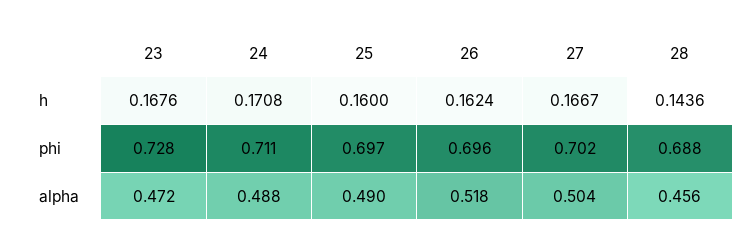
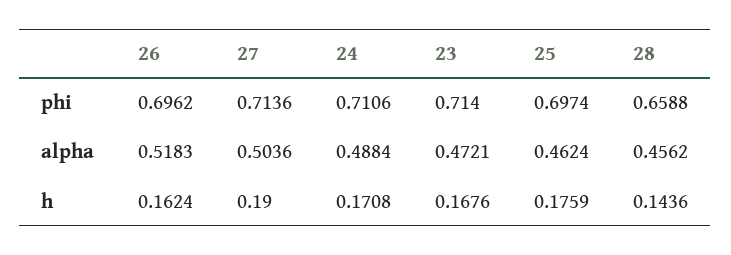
  {
    "23": {
      "h": 0.1676,
-     "phi": 0.728,
+     "phi": 0.714,
      "alpha": 0.4721
    },
    "24": {
      "h": 0.1708,
      "phi": 0.7106,
      "alpha": 0.4884
    },
    "25": {
-     "h": 0.16,
+     "h": 0.1759,
      "phi": 0.6974,
-     "alpha": 0.49
+     "alpha": 0.4624
    },
    "26": {
      "h": 0.1624,
      "phi": 0.6962,
      "alpha": 0.5183
    },
    "27": {
-     "h": 0.1667,
+     "h": 0.19,
-     "phi": 0.702,
+     "phi": 0.7136,
      "alpha": 0.5036
    },
    "28": {
      "h": 0.1436,
-     "phi": 0.688,
+     "phi": 0.6588,
      "alpha": 0.4562
    }
  }

